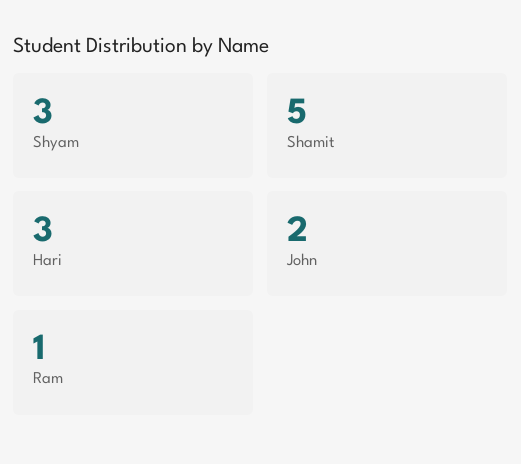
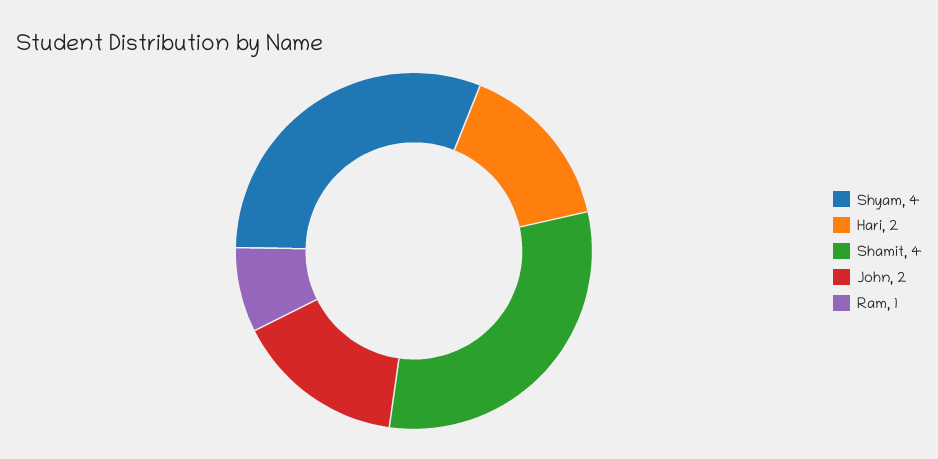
  {
-   "Shyam": 3,
+   "Shyam": 4,
-   "Shamit": 5,
+   "Shamit": 4,
-   "Hari": 3,
+   "Hari": 2,
    "John": 2,
    "Ram": 1
  }

